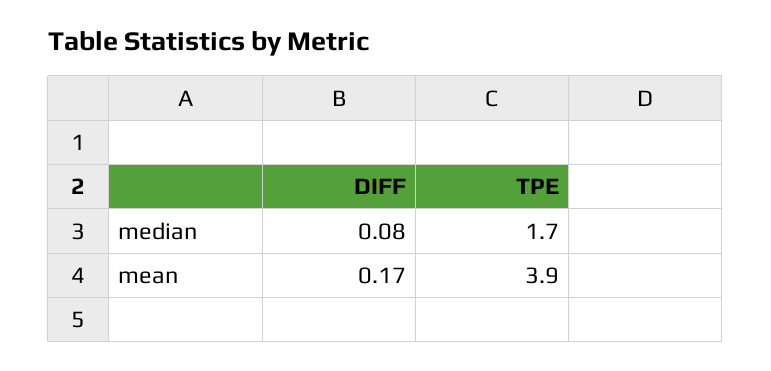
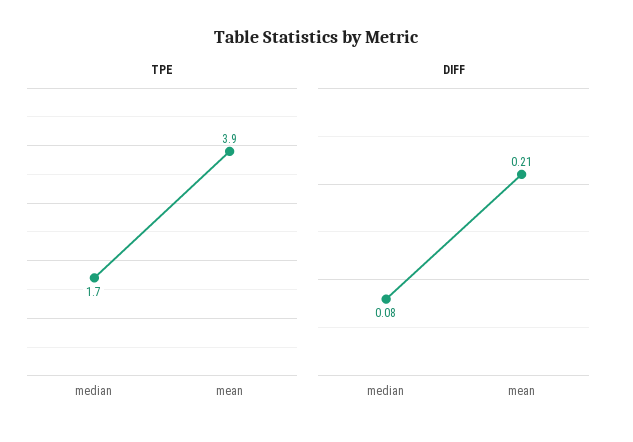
  {
    "DIFF": {
      "median": 0.08,
-     "mean": 0.17
+     "mean": 0.21
    },
    "TPE": {
      "median": 1.7,
      "mean": 3.9
    }
  }

